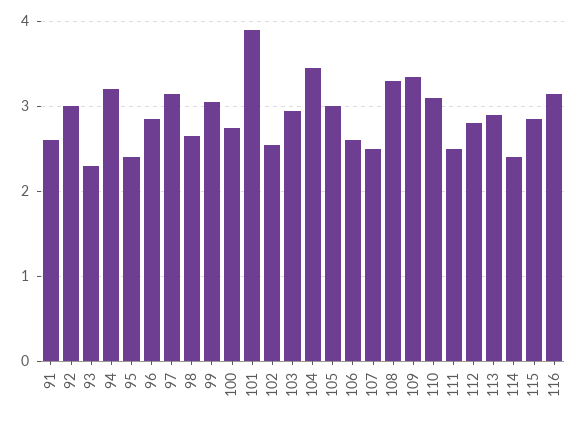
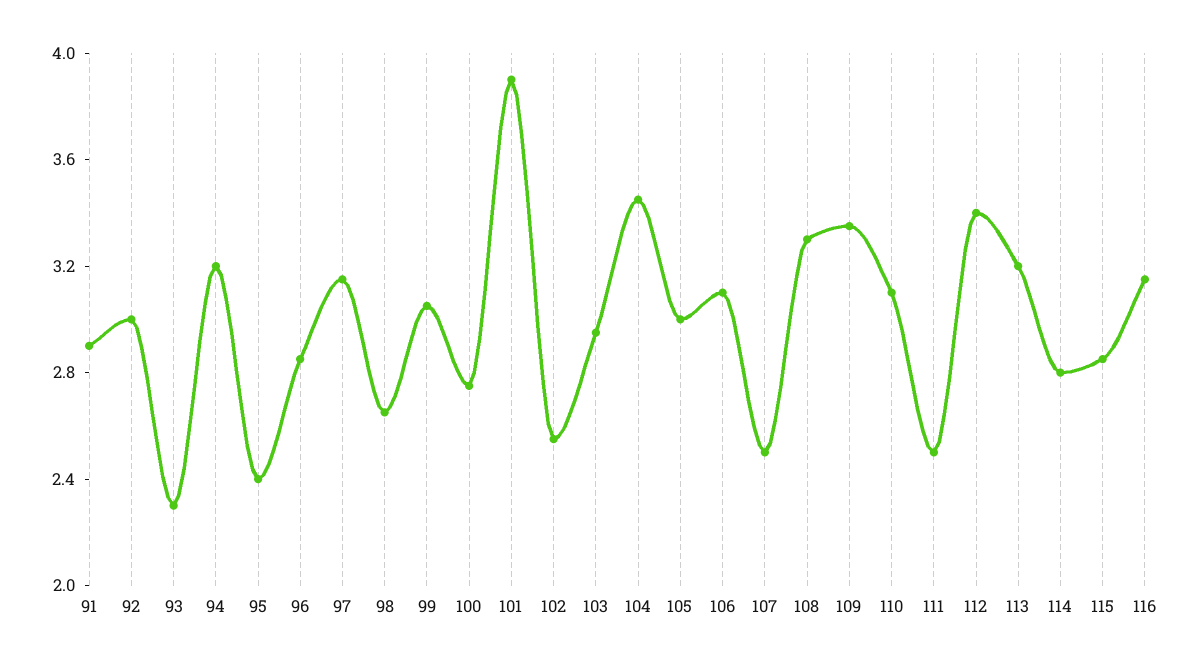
  {
-   "91": 2.6,
+   "91": 2.9,
    "92": 3,
    "93": 2.3,
    "94": 3.2,
    "95": 2.4,
    "96": 2.9,
    "97": 3.2,
    "98": 2.7,
    "99": 3.1,
    "100": 2.8,
    "101": 3.9,
    "102": 2.6,
    "103": 3,
    "104": 3.5,
    "105": 3,
-   "106": 2.6,
+   "106": 3.1,
    "107": 2.5,
    "108": 3.3,
    "109": 3.4,
    "110": 3.1,
    "111": 2.5,
-   "112": 2.8,
+   "112": 3.4,
-   "113": 2.9,
+   "113": 3.2,
-   "114": 2.4,
+   "114": 2.8,
    "115": 2.9,
    "116": 3.2
  }

